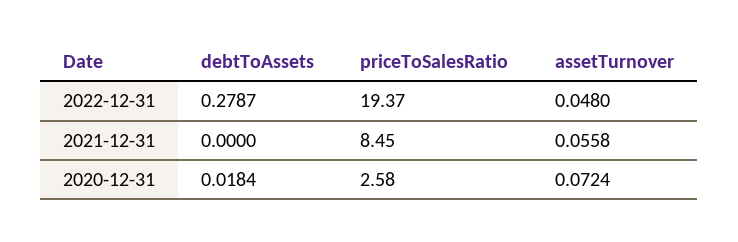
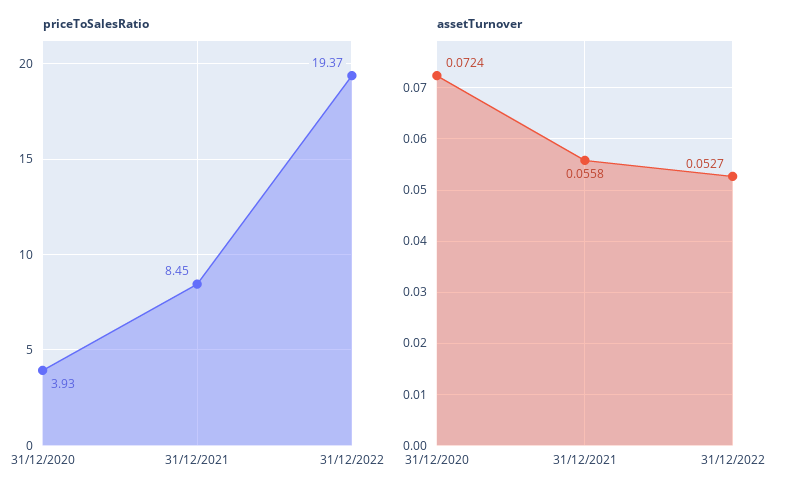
  {
-   "debtToAssets": {
-     "2022-12-31": 0.2787,
-     "2021-12-31": 0,
-     "2020-12-31": 0.0184
-   },
    "priceToSalesRatio": {
      "2022-12-31": 19.37,
      "2021-12-31": 8.45,
-     "2020-12-31": 2.58
+     "2020-12-31": 3.93
    },
    "assetTurnover": {
-     "2022-12-31": 0.048,
+     "2022-12-31": 0.0527,
      "2021-12-31": 0.0558,
      "2020-12-31": 0.0724
    }
  }

